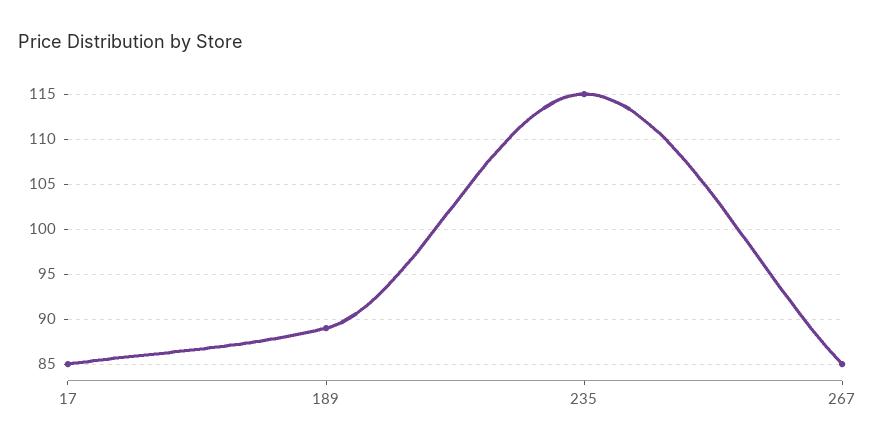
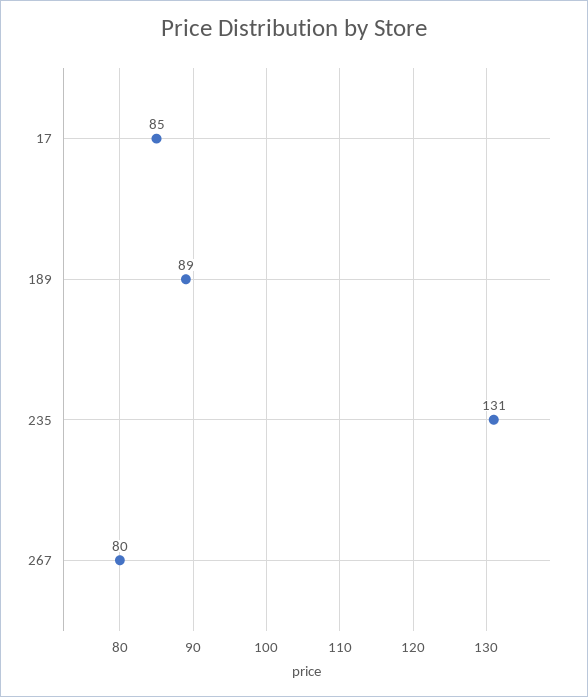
  {
    "17": 85,
    "189": 89,
-   "235": 115,
+   "235": 131,
-   "267": 85
+   "267": 80
  }

